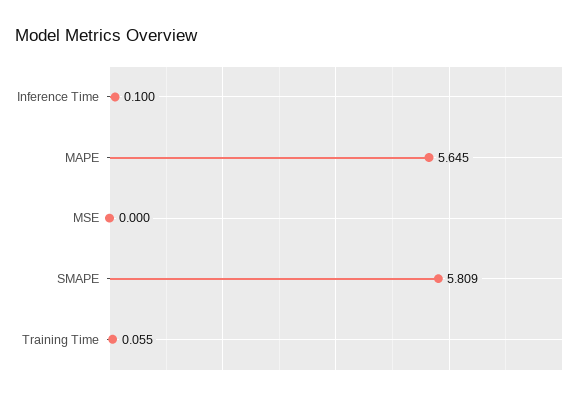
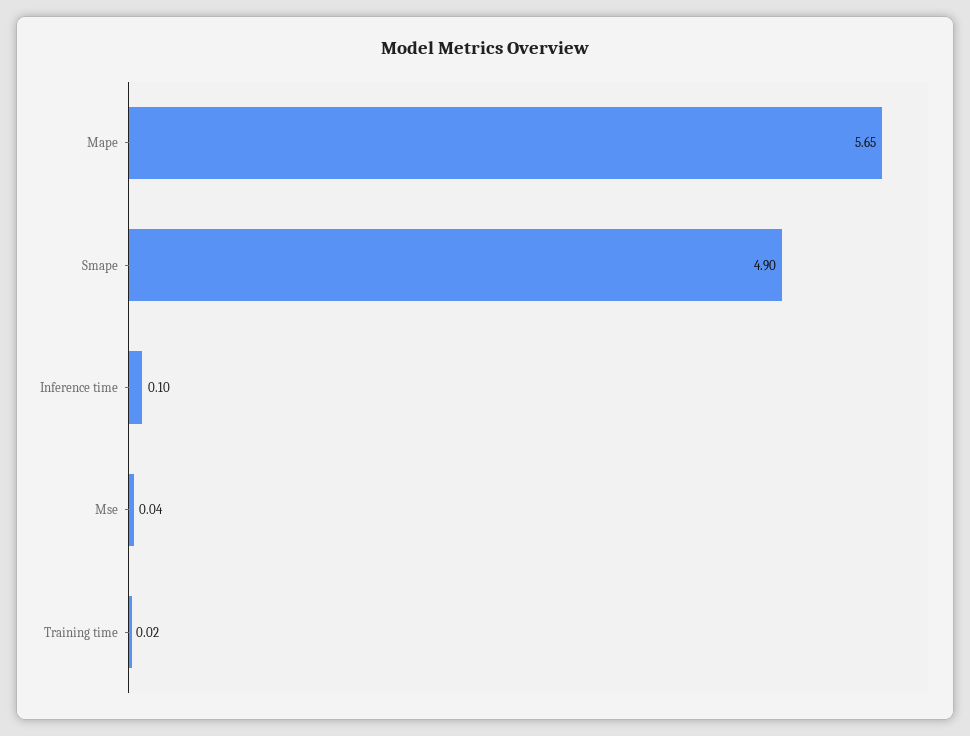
  {
    "Inference Time": 0.1,
    "MAPE": 5.645,
-   "MSE": 0,
+   "MSE": 0.04,
-   "SMAPE": 5.809,
+   "SMAPE": 4.9,
-   "Training Time": 0.055
+   "Training Time": 0.02
  }

